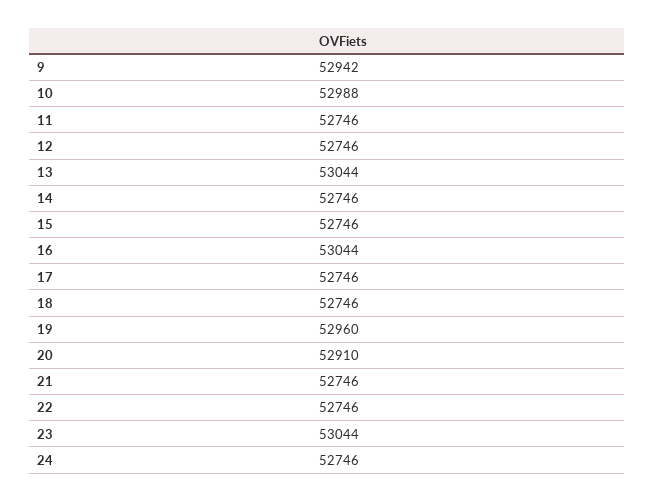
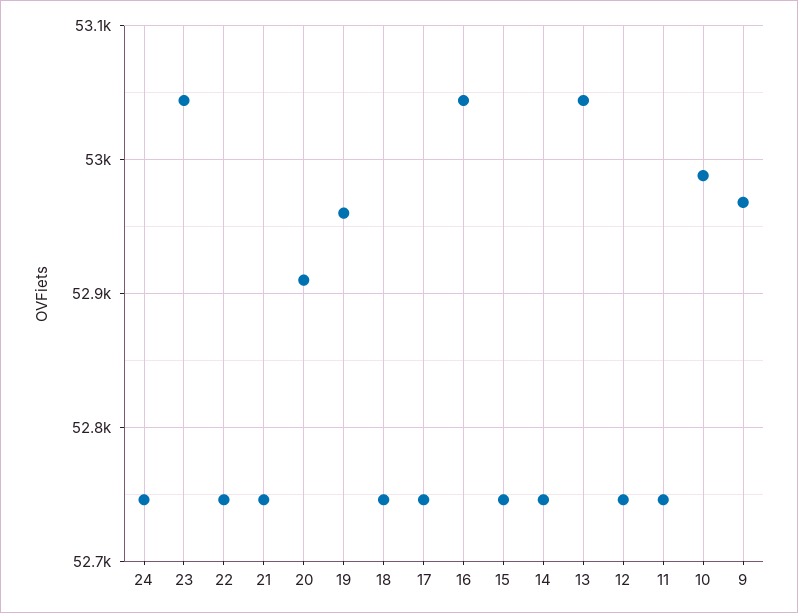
  {
-   "9": 52942,
+   "9": 52970,
    "10": 52988,
    "11": 52746,
    "12": 52746,
    "13": 53044,
    "14": 52746,
    "15": 52746,
    "16": 53044,
    "17": 52746,
    "18": 52746,
    "19": 52960,
    "20": 52910,
    "21": 52746,
    "22": 52746,
    "23": 53044,
    "24": 52746
  }

